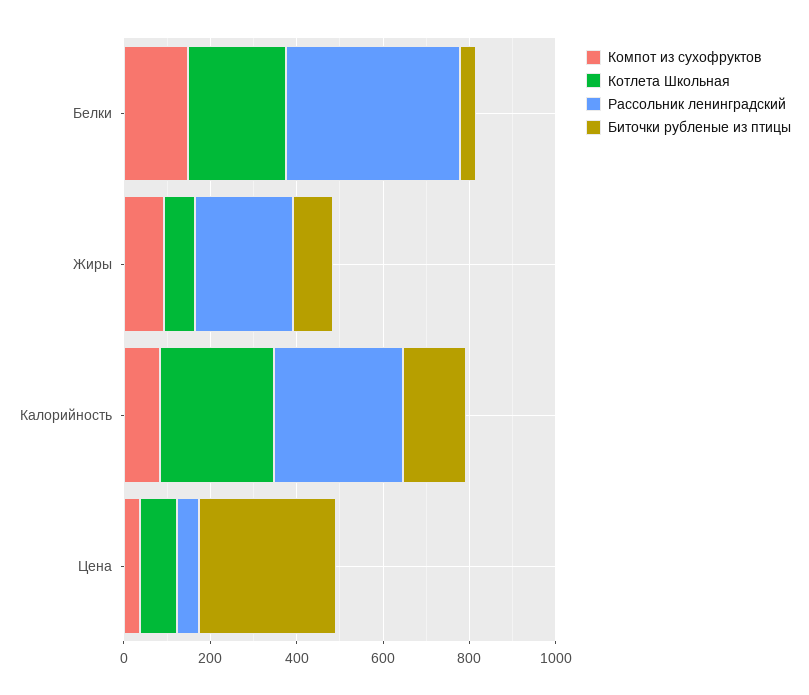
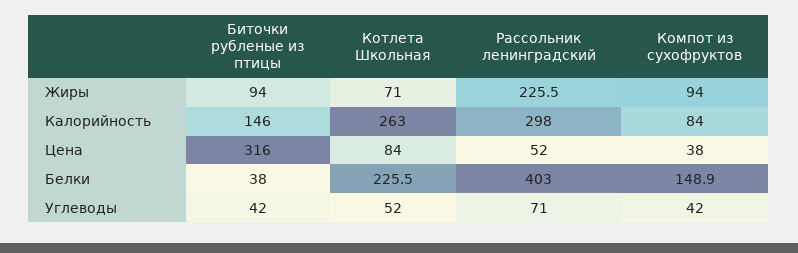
  {
    "Компот из сухофруктов": {
      "Белки": 148.9,
      "Жиры": 94,
      "Калорийность": 84,
-     "Цена": 38
+     "Цена": 38,
+     "Углеводы": 42
    },
    "Котлета Школьная": {
      "Белки": 225.5,
      "Жиры": 71,
      "Калорийность": 263,
-     "Цена": 84
+     "Цена": 84,
+     "Углеводы": 52
    },
    "Рассольник ленинградский": {
      "Белки": 403,
      "Жиры": 225.5,
      "Калорийность": 298,
-     "Цена": 52
+     "Цена": 52,
+     "Углеводы": 71
    },
    "Биточки рубленые из птицы": {
      "Белки": 38,
      "Жиры": 94,
      "Калорийность": 146,
-     "Цена": 316
+     "Цена": 316,
+     "Углеводы": 42
    }
  }

